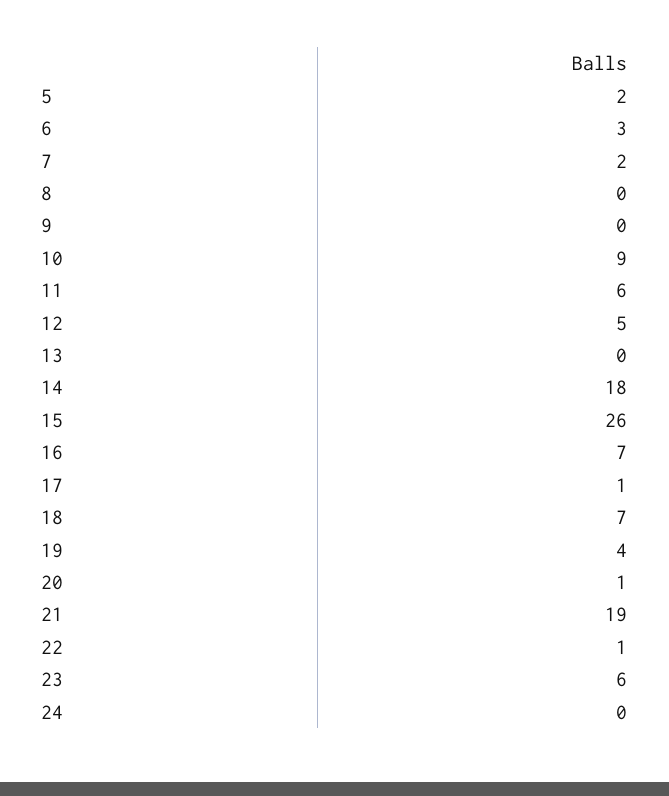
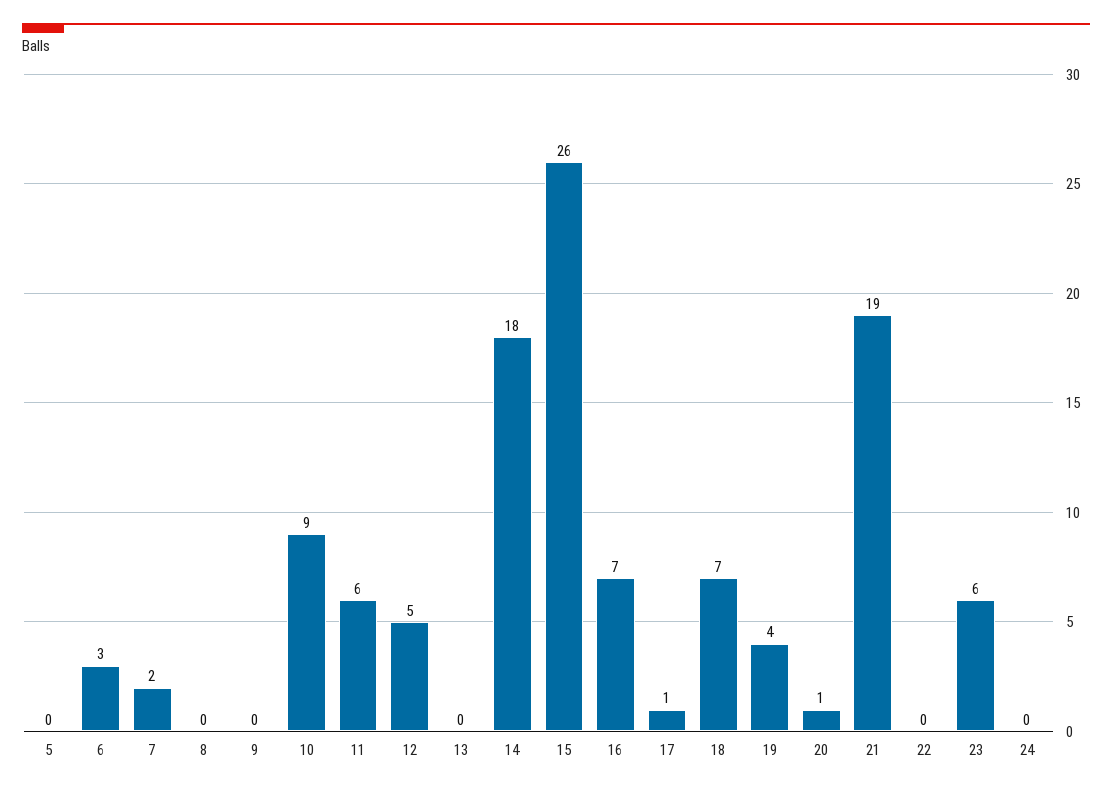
  {
-   "5": 2,
+   "5": 0,
    "6": 3,
    "7": 2,
    "8": 0,
    "9": 0,
    "10": 9,
    "11": 6,
    "12": 5,
    "13": 0,
    "14": 18,
    "15": 26,
    "16": 7,
    "17": 1,
    "18": 7,
    "19": 4,
    "20": 1,
    "21": 19,
-   "22": 1,
+   "22": 0,
    "23": 6,
    "24": 0
  }

